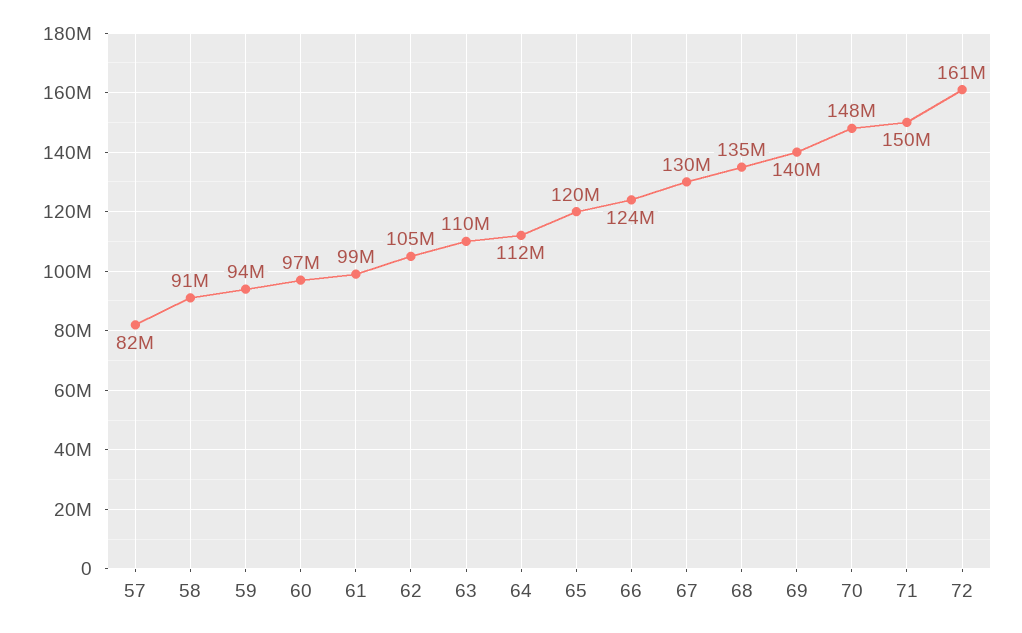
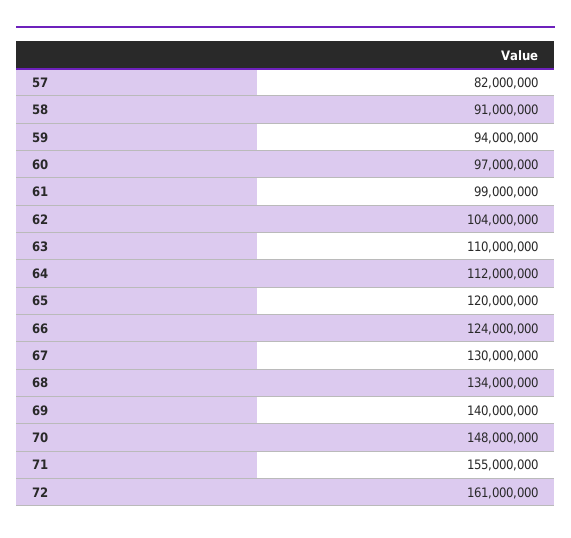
  {
    "57": 82000000,
    "58": 91000000,
    "59": 94000000,
    "60": 97000000,
    "61": 99000000,
-   "62": 105000000,
+   "62": 104000000,
    "63": 110000000,
    "64": 112000000,
    "65": 120000000,
    "66": 124000000,
    "67": 130000000,
-   "68": 135000000,
+   "68": 134000000,
    "69": 140000000,
    "70": 148000000,
-   "71": 150000000,
+   "71": 155000000,
    "72": 161000000
  }

